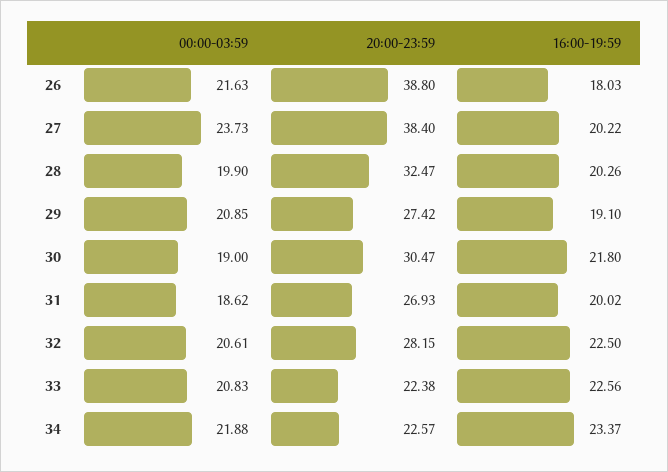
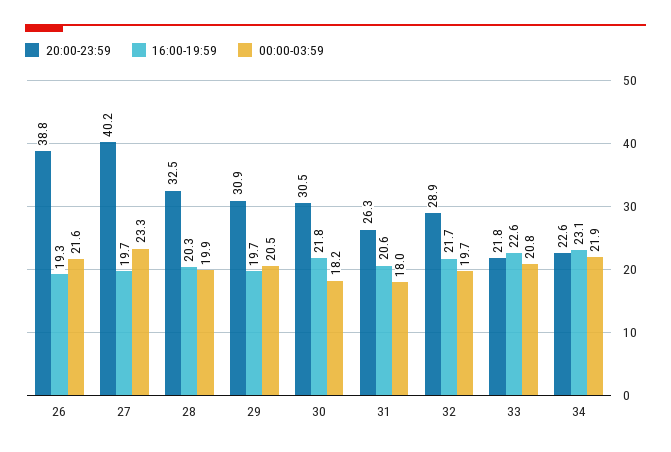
  {
    "00:00-03:59": {
      "26": 21.63,
-     "27": 23.73,
+     "27": 23.3,
      "28": 19.9,
-     "29": 20.85,
+     "29": 20.5,
-     "30": 19,
+     "30": 18.2,
-     "31": 18.62,
+     "31": 18,
-     "32": 20.61,
+     "32": 19.7,
      "33": 20.83,
      "34": 21.88
    },
    "20:00-23:59": {
      "26": 38.8,
-     "27": 38.4,
+     "27": 40.2,
      "28": 32.47,
-     "29": 27.42,
+     "29": 30.9,
      "30": 30.47,
-     "31": 26.93,
+     "31": 26.3,
-     "32": 28.15,
+     "32": 28.9,
-     "33": 22.38,
+     "33": 21.8,
      "34": 22.57
    },
    "16:00-19:59": {
-     "26": 18.03,
+     "26": 19.3,
-     "27": 20.22,
+     "27": 19.7,
      "28": 20.26,
-     "29": 19.1,
+     "29": 19.7,
      "30": 21.8,
-     "31": 20.02,
+     "31": 20.6,
-     "32": 22.5,
+     "32": 21.7,
      "33": 22.56,
-     "34": 23.37
+     "34": 23.1
    }
  }

